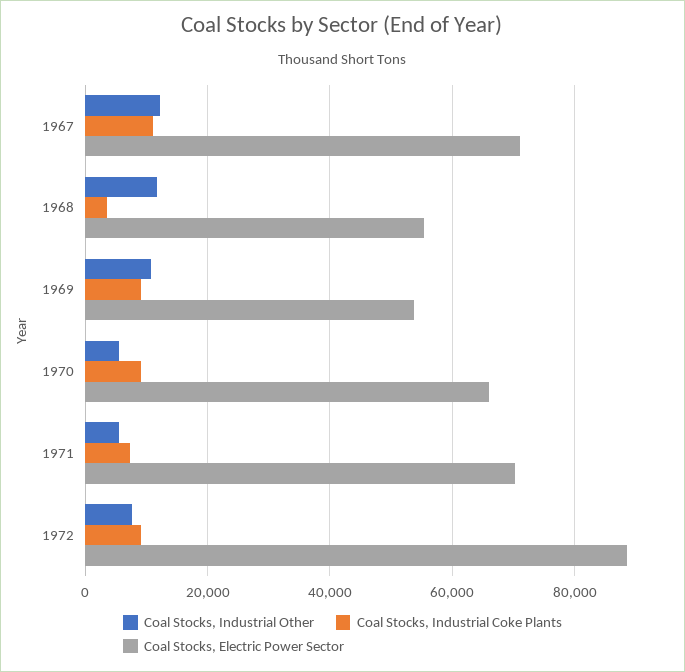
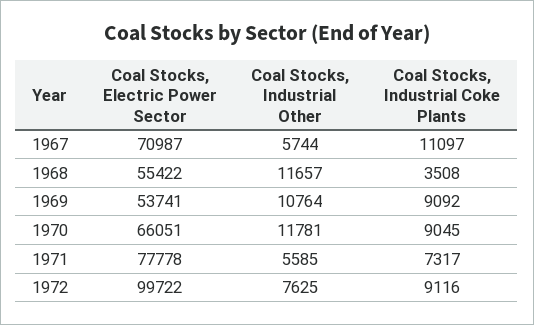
  {
    "Coal Stocks, Industrial Other": {
-     "1967": 12000,
+     "1967": 5744,
      "1968": 11657,
      "1969": 10764,
-     "1970": 6000,
+     "1970": 11781,
      "1971": 5585,
      "1972": 7625
    },
    "Coal Stocks, Industrial Coke Plants": {
      "1967": 11097,
      "1968": 3508,
      "1969": 9092,
      "1970": 9045,
      "1971": 7317,
      "1972": 9116
    },
    "Coal Stocks, Electric Power Sector": {
      "1967": 70987,
      "1968": 55422,
      "1969": 53741,
      "1970": 66051,
-     "1971": 70000,
+     "1971": 77778,
-     "1972": 88000
+     "1972": 99722
    }
  }

